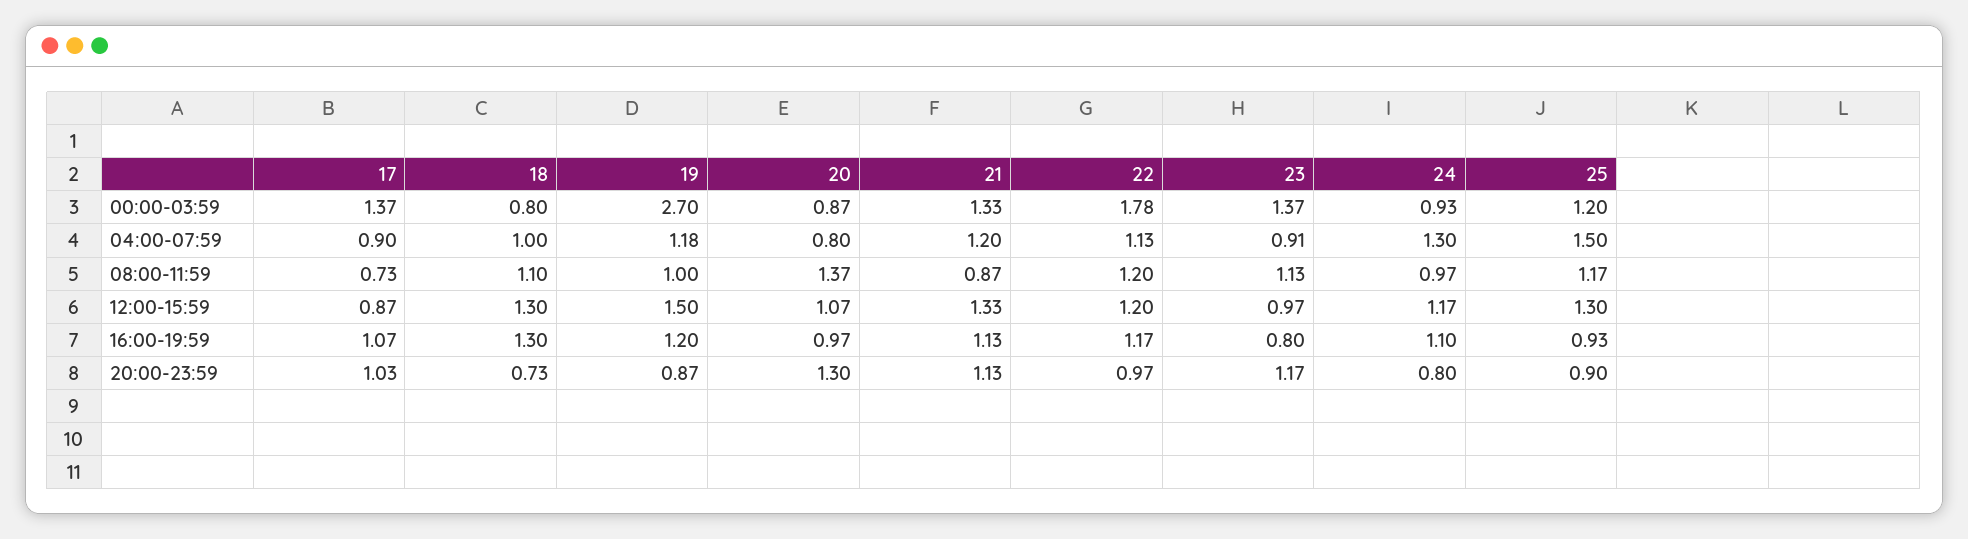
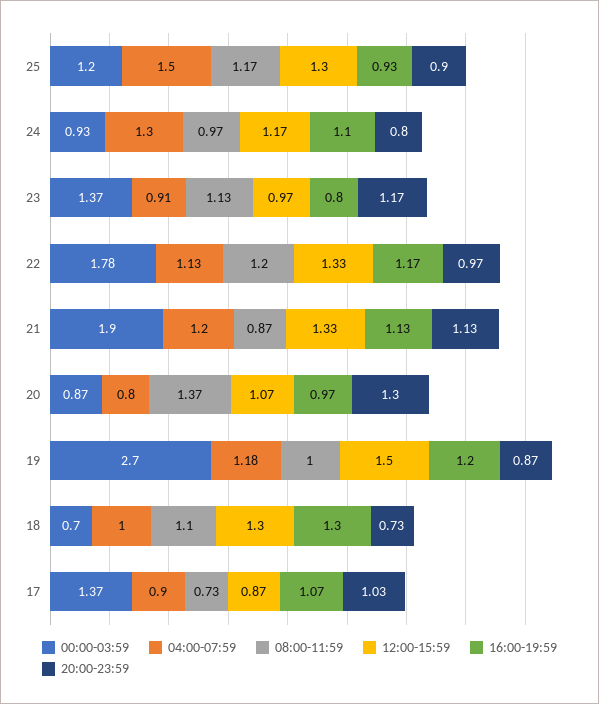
  {
    "00:00-03:59": {
      "17": 1.37,
-     "18": 0.8,
+     "18": 0.7,
      "19": 2.7,
      "20": 0.87,
-     "21": 1.33,
+     "21": 1.9,
      "22": 1.78,
      "23": 1.37,
      "24": 0.93,
      "25": 1.2
    },
    "04:00-07:59": {
      "17": 0.9,
      "18": 1,
      "19": 1.18,
      "20": 0.8,
      "21": 1.2,
      "22": 1.13,
      "23": 0.91,
      "24": 1.3,
      "25": 1.5
    },
    "08:00-11:59": {
      "17": 0.73,
      "18": 1.1,
      "19": 1,
      "20": 1.37,
      "21": 0.87,
      "22": 1.2,
      "23": 1.13,
      "24": 0.97,
      "25": 1.17
    },
    "12:00-15:59": {
      "17": 0.87,
      "18": 1.3,
      "19": 1.5,
      "20": 1.07,
      "21": 1.33,
-     "22": 1.2,
+     "22": 1.33,
      "23": 0.97,
      "24": 1.17,
      "25": 1.3
    },
    "16:00-19:59": {
      "17": 1.07,
      "18": 1.3,
      "19": 1.2,
      "20": 0.97,
      "21": 1.13,
      "22": 1.17,
      "23": 0.8,
      "24": 1.1,
      "25": 0.93
    },
    "20:00-23:59": {
      "17": 1.03,
      "18": 0.73,
      "19": 0.87,
      "20": 1.3,
      "21": 1.13,
      "22": 0.97,
      "23": 1.17,
      "24": 0.8,
      "25": 0.9
    }
  }

